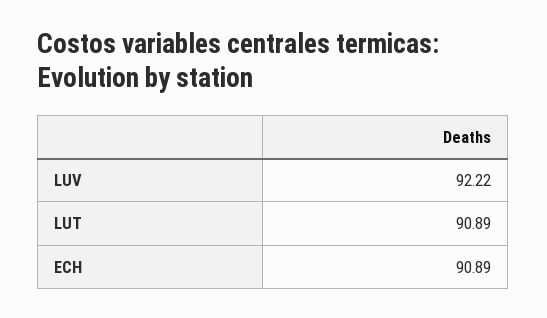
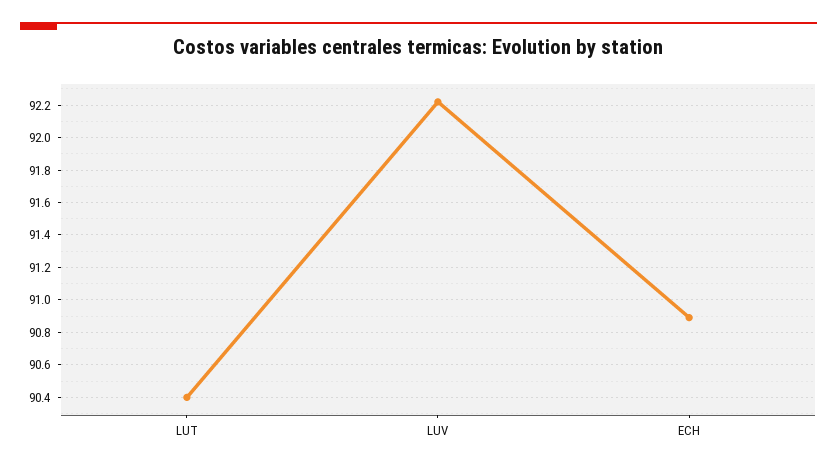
  {
    "LUV": 92.22,
-   "LUT": 90.89,
+   "LUT": 90.4,
    "ECH": 90.89
  }

